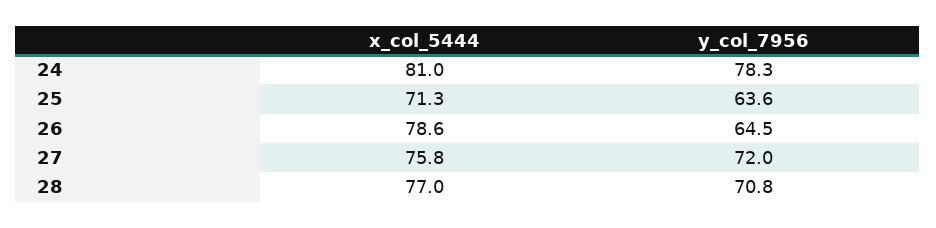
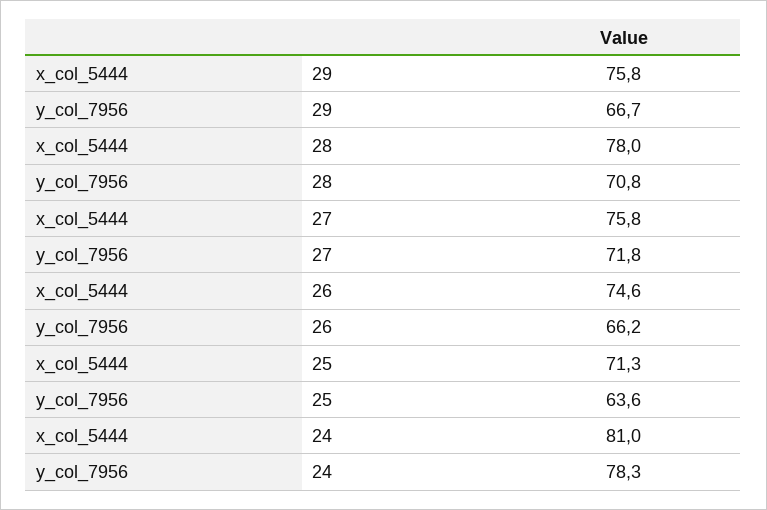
  {
    "x_col_5444": {
      "24": 81,
      "25": 71.3,
-     "26": 78.6,
+     "26": 74.6,
      "27": 75.8,
-     "28": 77
+     "28": 78,
+     "29": 75.8
    },
    "y_col_7956": {
      "24": 78.3,
      "25": 63.6,
-     "26": 64.5,
+     "26": 66.2,
-     "27": 72,
+     "27": 71.8,
-     "28": 70.8
+     "28": 70.8,
+     "29": 66.7
    }
  }

